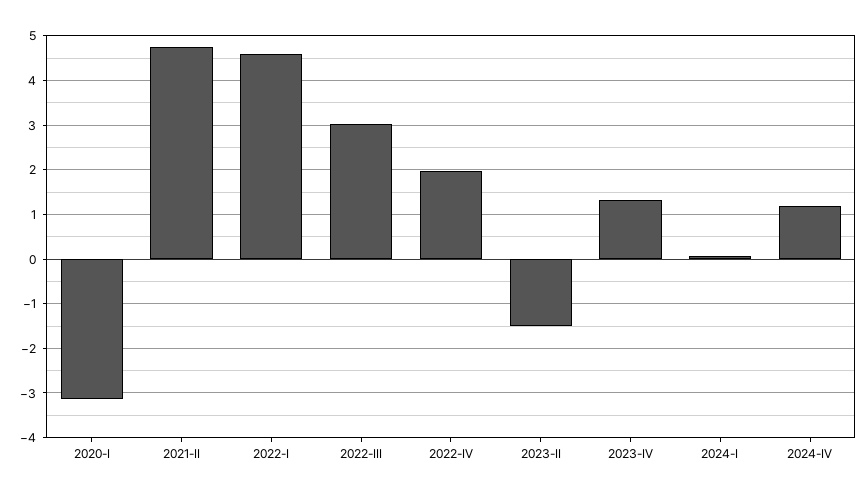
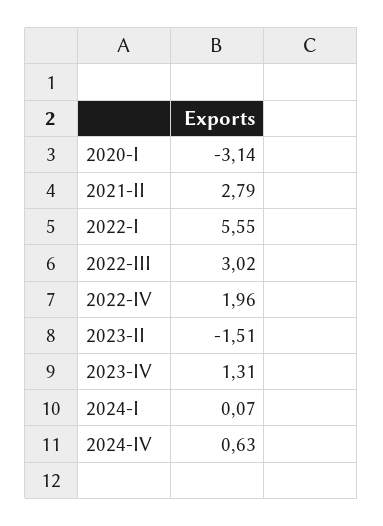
  {
    "2020-I": -3.14,
-   "2021-II": 4.8,
+   "2021-II": 2.79,
-   "2022-I": 4.6,
+   "2022-I": 5.55,
    "2022-III": 3.02,
    "2022-IV": 1.96,
    "2023-II": -1.51,
    "2023-IV": 1.31,
    "2024-I": 0.07,
-   "2024-IV": 1.2
+   "2024-IV": 0.63
  }

